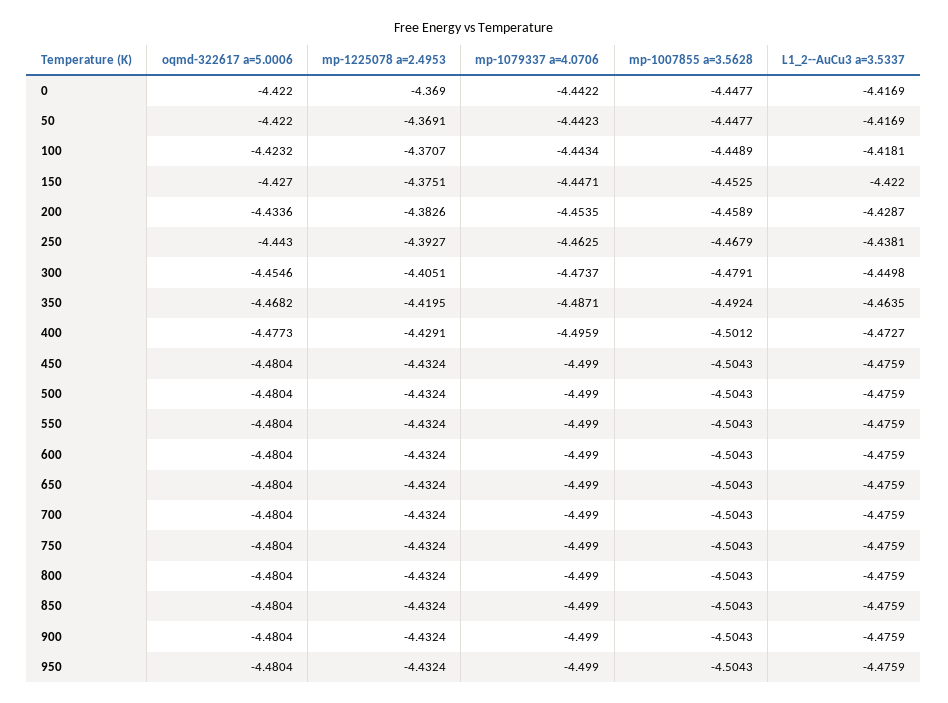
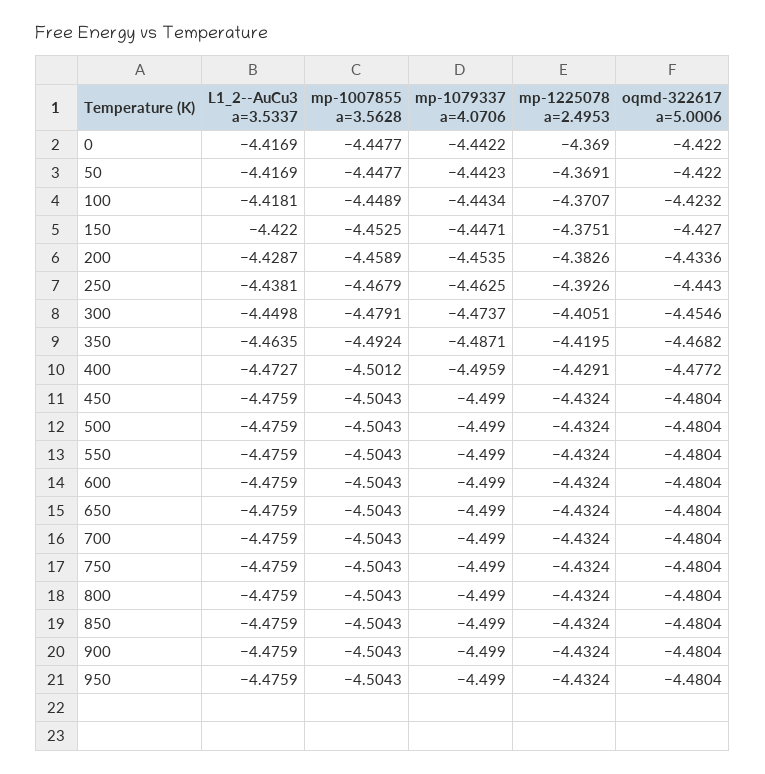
  {
    "oqmd-322617 a=5.0006": {
      "0": -4.422,
      "50": -4.422,
      "100": -4.4232,
      "150": -4.427,
      "200": -4.4336,
      "250": -4.443,
      "300": -4.4546,
      "350": -4.4682,
-     "400": -4.4773,
+     "400": -4.4772,
      "450": -4.4804,
      "500": -4.4804,
      "550": -4.4804,
      "600": -4.4804,
      "650": -4.4804,
      "700": -4.4804,
      "750": -4.4804,
      "800": -4.4804,
      "850": -4.4804,
      "900": -4.4804,
      "950": -4.4804
    },
    "mp-1225078 a=2.4953": {
      "0": -4.369,
      "50": -4.3691,
      "100": -4.3707,
      "150": -4.3751,
      "200": -4.3826,
-     "250": -4.3927,
+     "250": -4.3926,
      "300": -4.4051,
      "350": -4.4195,
      "400": -4.4291,
      "450": -4.4324,
      "500": -4.4324,
      "550": -4.4324,
      "600": -4.4324,
      "650": -4.4324,
      "700": -4.4324,
      "750": -4.4324,
      "800": -4.4324,
      "850": -4.4324,
      "900": -4.4324,
      "950": -4.4324
    },
    "mp-1079337 a=4.0706": {
      "0": -4.4422,
      "50": -4.4423,
      "100": -4.4434,
      "150": -4.4471,
      "200": -4.4535,
      "250": -4.4625,
      "300": -4.4737,
      "350": -4.4871,
      "400": -4.4959,
      "450": -4.499,
      "500": -4.499,
      "550": -4.499,
      "600": -4.499,
      "650": -4.499,
      "700": -4.499,
      "750": -4.499,
      "800": -4.499,
      "850": -4.499,
      "900": -4.499,
      "950": -4.499
    },
    "mp-1007855 a=3.5628": {
      "0": -4.4477,
      "50": -4.4477,
      "100": -4.4489,
      "150": -4.4525,
      "200": -4.4589,
      "250": -4.4679,
      "300": -4.4791,
      "350": -4.4924,
      "400": -4.5012,
      "450": -4.5043,
      "500": -4.5043,
      "550": -4.5043,
      "600": -4.5043,
      "650": -4.5043,
      "700": -4.5043,
      "750": -4.5043,
      "800": -4.5043,
      "850": -4.5043,
      "900": -4.5043,
      "950": -4.5043
    },
    "L1_2--AuCu3 a=3.5337": {
      "0": -4.4169,
      "50": -4.4169,
      "100": -4.4181,
      "150": -4.422,
      "200": -4.4287,
      "250": -4.4381,
      "300": -4.4498,
      "350": -4.4635,
      "400": -4.4727,
      "450": -4.4759,
      "500": -4.4759,
      "550": -4.4759,
      "600": -4.4759,
      "650": -4.4759,
      "700": -4.4759,
      "750": -4.4759,
      "800": -4.4759,
      "850": -4.4759,
      "900": -4.4759,
      "950": -4.4759
    }
  }

